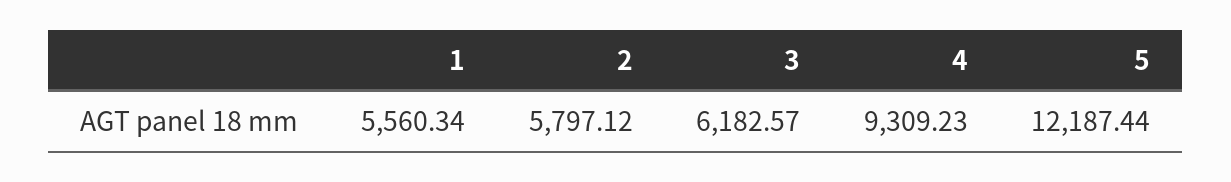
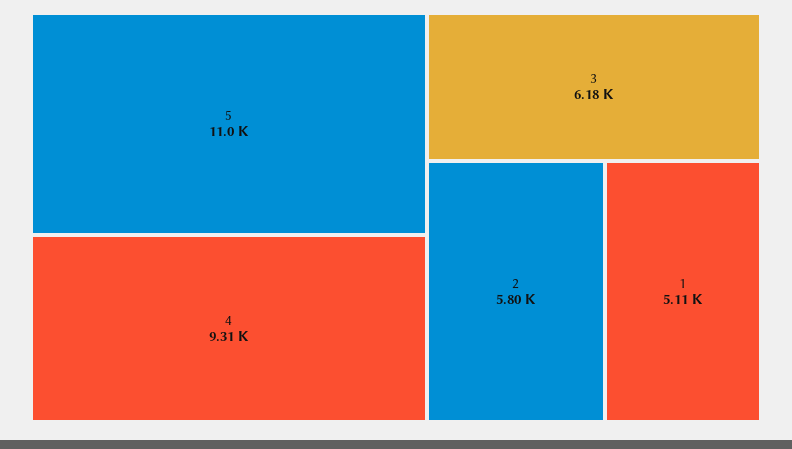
  {
-   "1": 5560.34,
+   "1": 5110,
    "2": 5797.12,
    "3": 6182.57,
    "4": 9309.23,
-   "5": 12187.44
+   "5": 11000
  }

